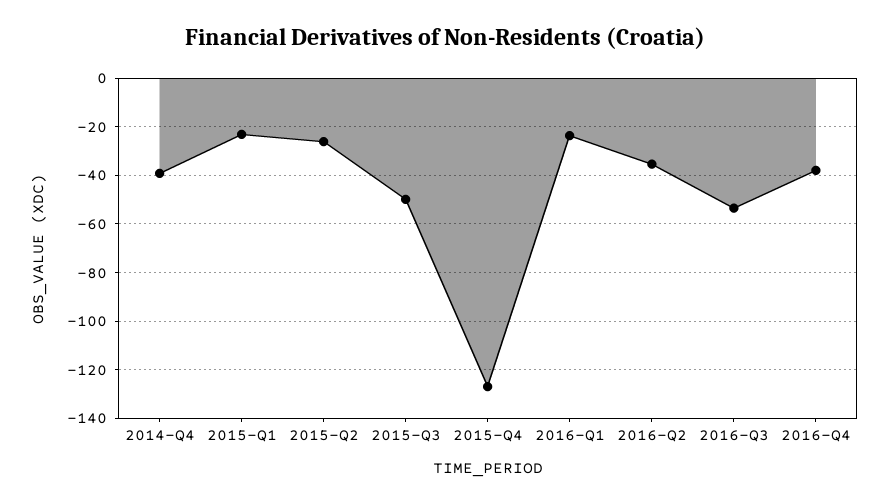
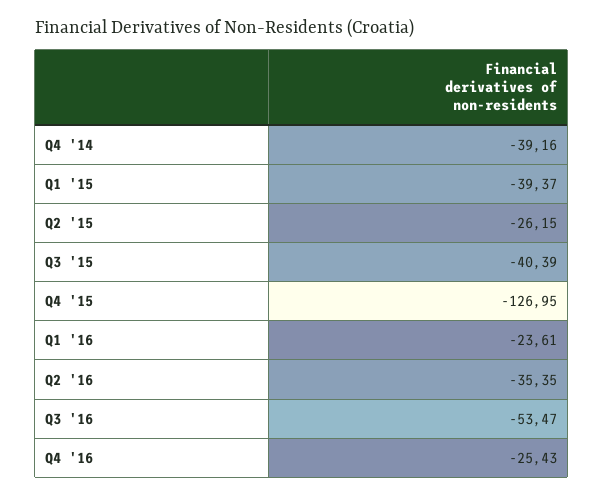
  {
    "2014-Q4": -39.16,
-   "2015-Q1": -22.5,
+   "2015-Q1": -39.37,
    "2015-Q2": -26.15,
-   "2015-Q3": -50,
+   "2015-Q3": -40.39,
    "2015-Q4": -126.95,
    "2016-Q1": -23.61,
    "2016-Q2": -35.35,
    "2016-Q3": -53.47,
-   "2016-Q4": -37.5
+   "2016-Q4": -25.43
  }

